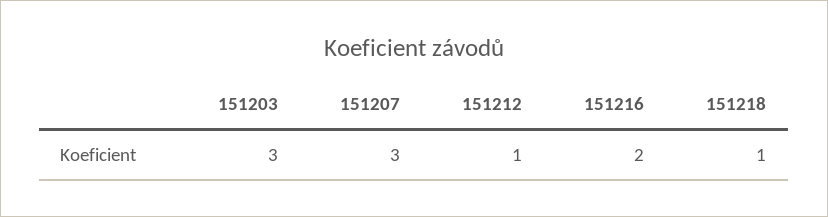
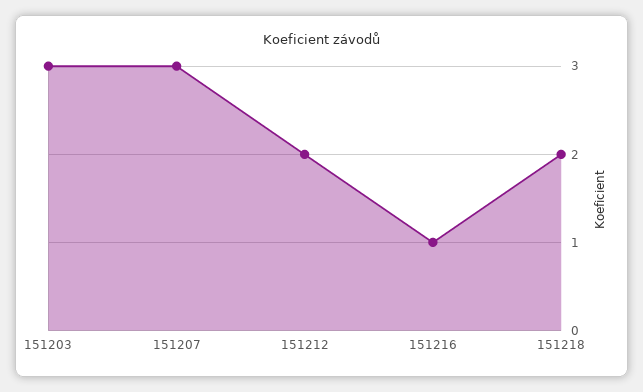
  {
    "151203": 3,
    "151207": 3,
-   "151212": 1,
+   "151212": 2,
-   "151216": 2,
+   "151216": 1,
-   "151218": 1
+   "151218": 2
  }

